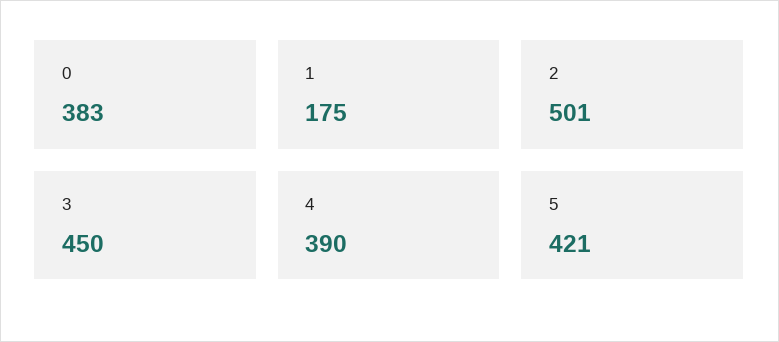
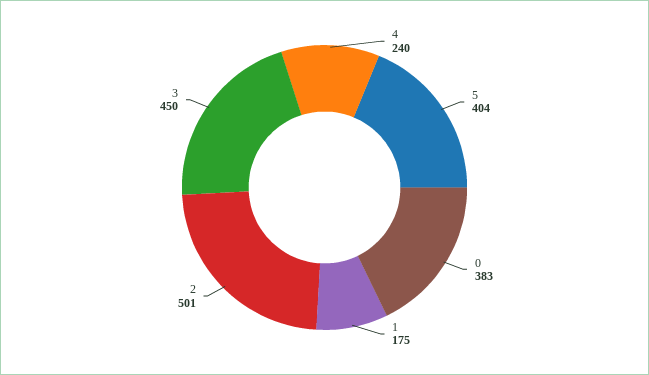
  {
    "0": 383,
    "1": 175,
    "2": 501,
    "3": 450,
-   "4": 390,
+   "4": 240,
-   "5": 421
+   "5": 404
  }

